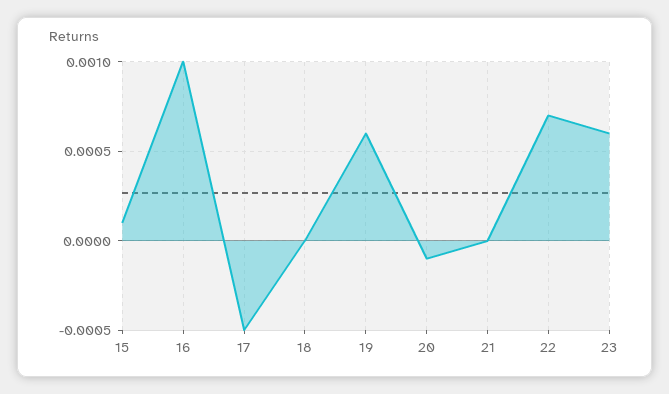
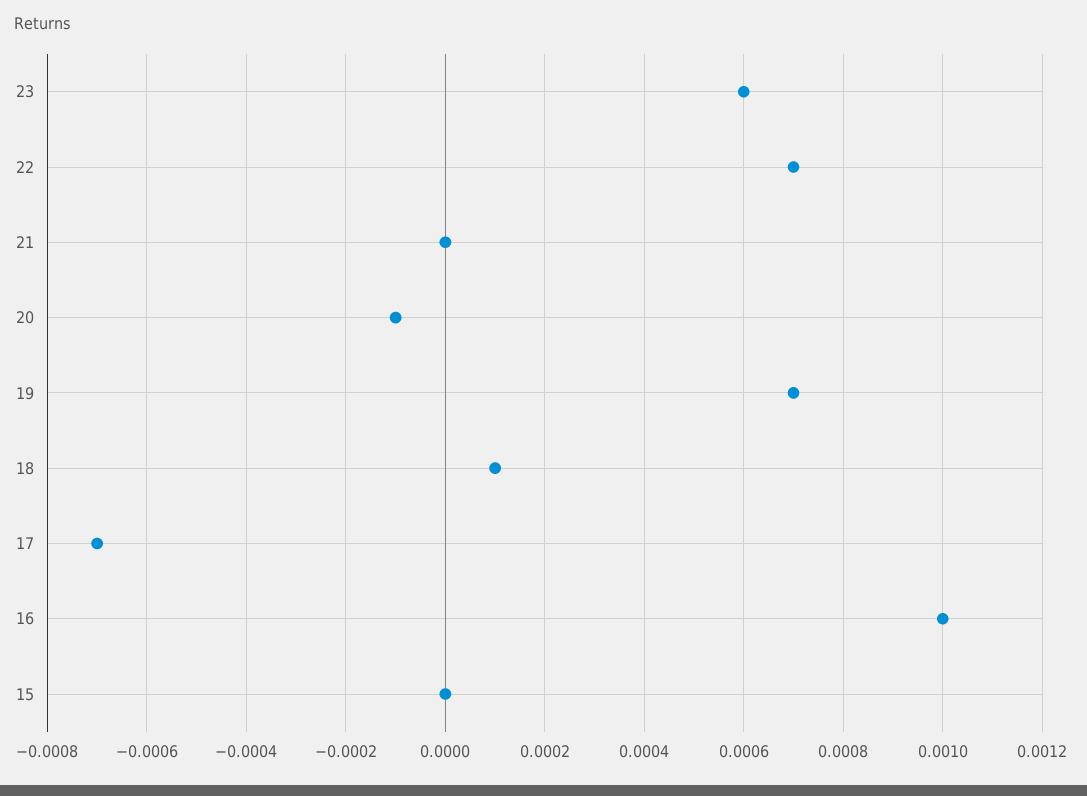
  {
-   "15": 0.0001,
+   "15": 0,
    "16": 0.001,
-   "17": -0.0005,
+   "17": -0.0007,
-   "18": 0,
+   "18": 0.0001,
-   "19": 0.0006,
+   "19": 0.0007,
    "20": -0.0001,
    "21": 0,
    "22": 0.0007,
    "23": 0.0006
  }

